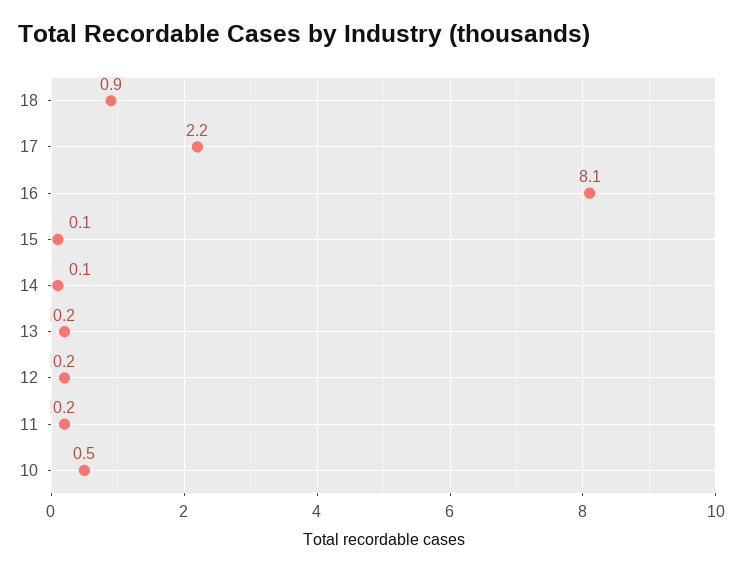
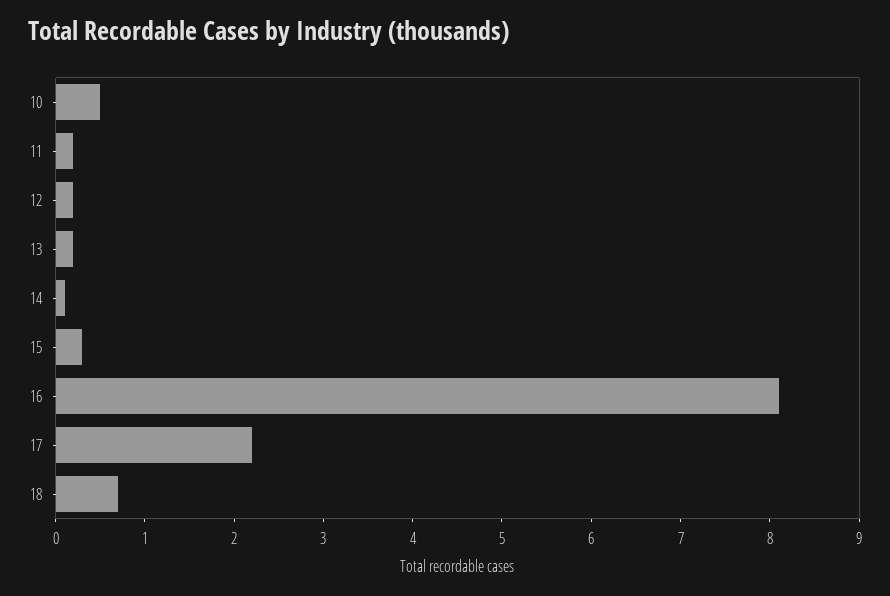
  {
-   "18": 0.9,
+   "18": 0.7,
    "17": 2.2,
    "16": 8.1,
-   "15": 0.1,
+   "15": 0.3,
    "14": 0.1,
    "13": 0.2,
    "12": 0.2,
    "11": 0.2,
    "10": 0.5
  }

